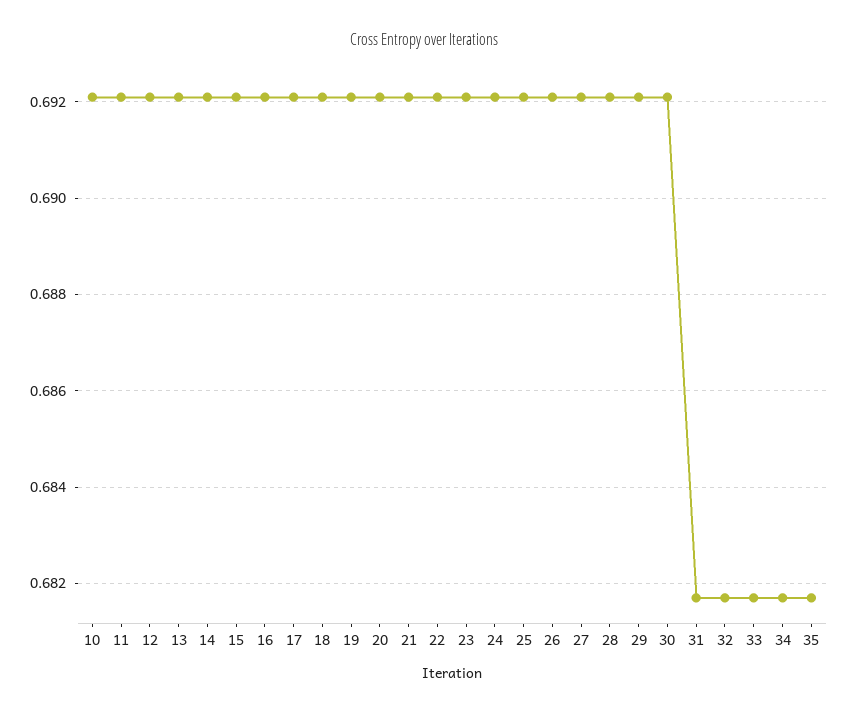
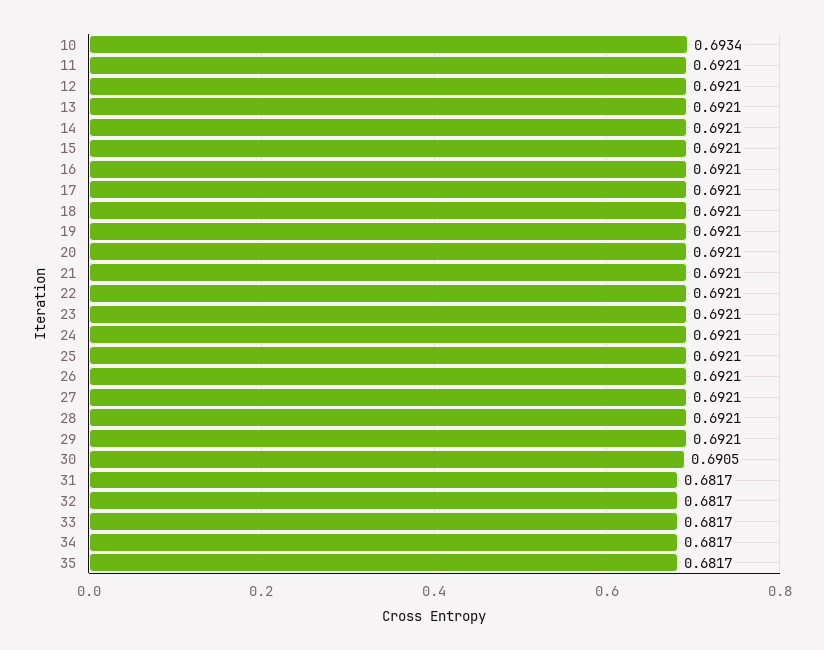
  {
-   "10": 0.692,
+   "10": 0.6934,
    "11": 0.6921,
    "12": 0.6921,
    "13": 0.6921,
    "14": 0.6921,
    "15": 0.6921,
    "16": 0.6921,
    "17": 0.6921,
    "18": 0.6921,
    "19": 0.6921,
    "20": 0.6921,
    "21": 0.6921,
    "22": 0.6921,
    "23": 0.6921,
    "24": 0.6921,
    "25": 0.6921,
    "26": 0.6921,
    "27": 0.6921,
    "28": 0.6921,
    "29": 0.6921,
-   "30": 0.692,
+   "30": 0.6905,
    "31": 0.6817,
    "32": 0.6817,
    "33": 0.6817,
    "34": 0.6817,
    "35": 0.6817
  }

